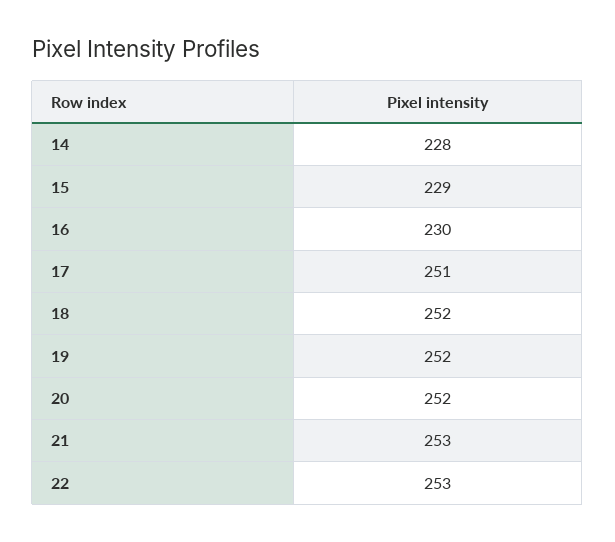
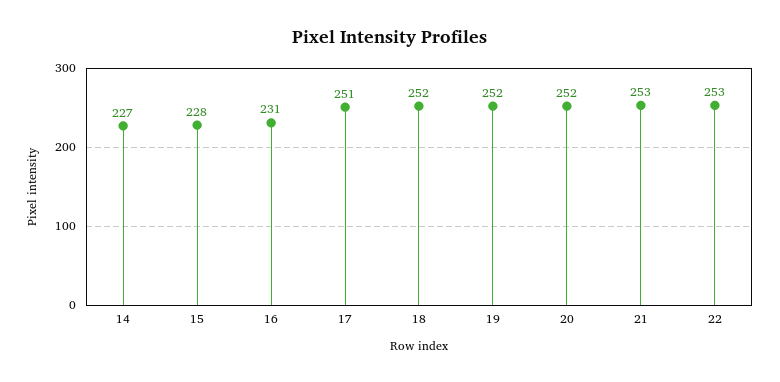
  {
-   "14": 228,
+   "14": 227,
-   "15": 229,
+   "15": 228,
-   "16": 230,
+   "16": 231,
    "17": 251,
    "18": 252,
    "19": 252,
    "20": 252,
    "21": 253,
    "22": 253
  }

